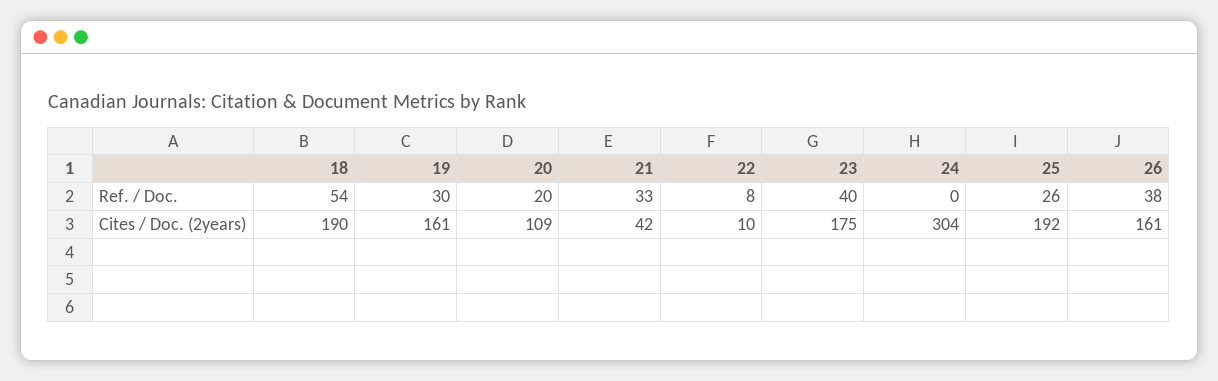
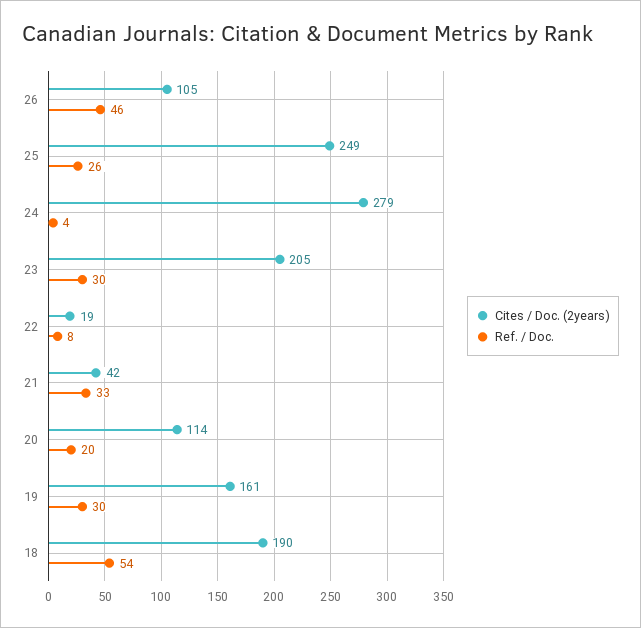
  {
    "Ref. / Doc.": {
      "18": 54,
      "19": 30,
      "20": 20,
      "21": 33,
      "22": 8,
-     "23": 40,
+     "23": 30,
-     "24": 0,
+     "24": 4,
      "25": 26,
-     "26": 38
+     "26": 46
    },
    "Cites / Doc. (2years)": {
      "18": 190,
      "19": 161,
-     "20": 109,
+     "20": 114,
      "21": 42,
-     "22": 10,
+     "22": 19,
-     "23": 175,
+     "23": 205,
-     "24": 304,
+     "24": 279,
-     "25": 192,
+     "25": 249,
-     "26": 161
+     "26": 105
    }
  }

